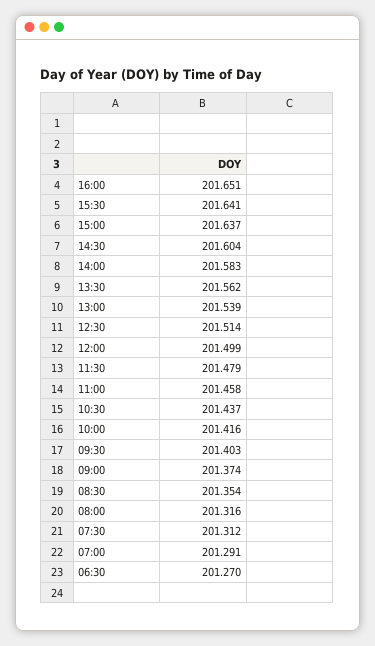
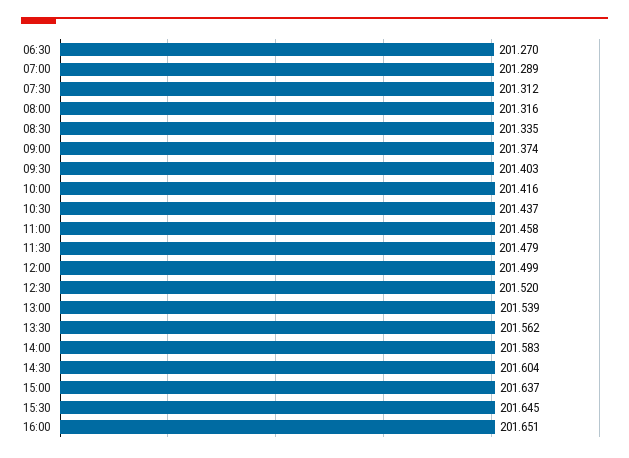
  {
    "16:00": 201.651,
-   "15:30": 201.641,
+   "15:30": 201.645,
    "15:00": 201.637,
    "14:30": 201.604,
    "14:00": 201.583,
    "13:30": 201.562,
    "13:00": 201.539,
-   "12:30": 201.514,
+   "12:30": 201.52,
    "12:00": 201.499,
    "11:30": 201.479,
    "11:00": 201.458,
    "10:30": 201.437,
    "10:00": 201.416,
    "09:30": 201.403,
    "09:00": 201.374,
-   "08:30": 201.354,
+   "08:30": 201.335,
    "08:00": 201.316,
    "07:30": 201.312,
-   "07:00": 201.291,
+   "07:00": 201.289,
    "06:30": 201.27
  }

